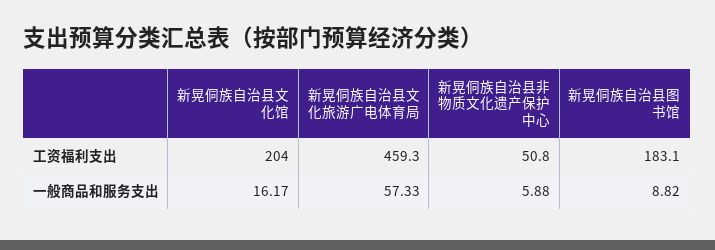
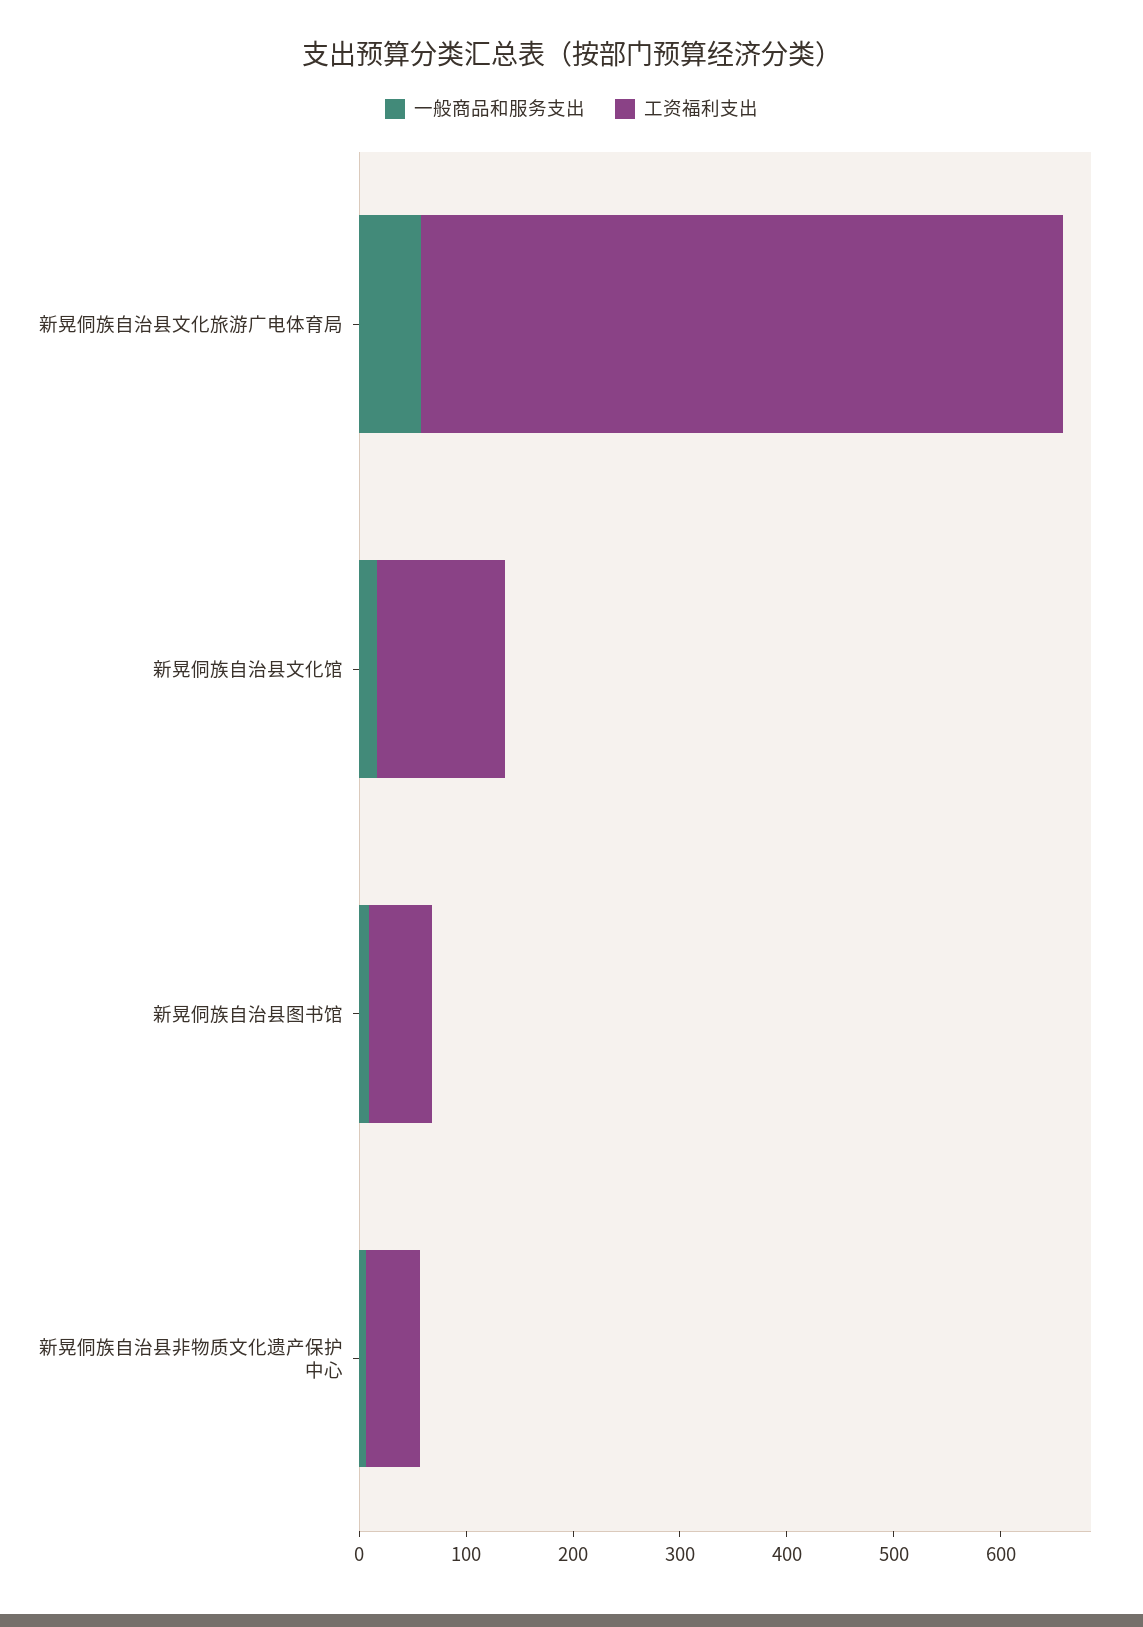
  {
    "工资福利支出": {
-     "新晃侗族自治县文化馆": 204,
+     "新晃侗族自治县文化馆": 120,
-     "新晃侗族自治县文化旅游广电体育局": 459.3,
+     "新晃侗族自治县文化旅游广电体育局": 600,
      "新晃侗族自治县非物质文化遗产保护中心": 50.8,
-     "新晃侗族自治县图书馆": 183.1
+     "新晃侗族自治县图书馆": 60
    },
    "一般商品和服务支出": {
      "新晃侗族自治县文化馆": 16.17,
      "新晃侗族自治县文化旅游广电体育局": 57.33,
      "新晃侗族自治县非物质文化遗产保护中心": 5.88,
      "新晃侗族自治县图书馆": 8.82
    }
  }

